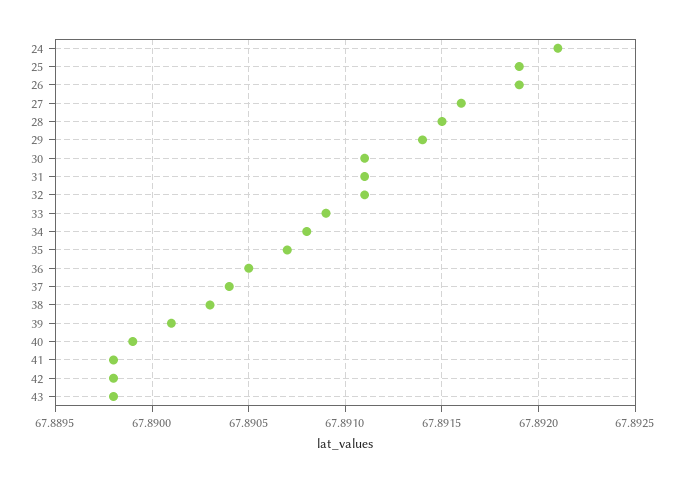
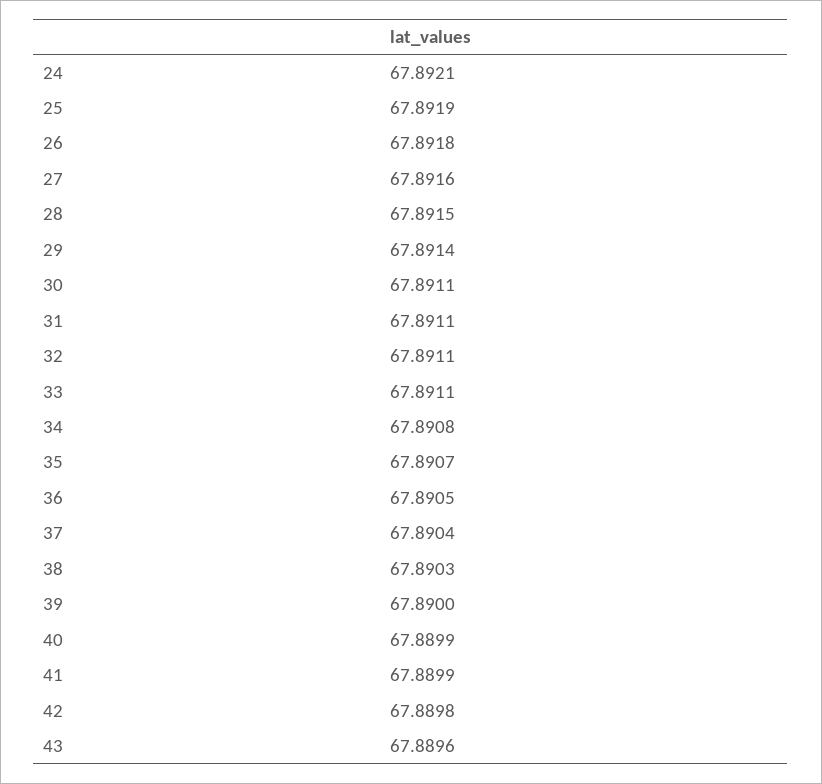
  {
    "24": 67.8921,
    "25": 67.8919,
-   "26": 67.8919,
+   "26": 67.8918,
    "27": 67.8916,
    "28": 67.8915,
    "29": 67.8914,
    "30": 67.8911,
    "31": 67.8911,
    "32": 67.8911,
-   "33": 67.8909,
+   "33": 67.8911,
    "34": 67.8908,
    "35": 67.8907,
    "36": 67.8905,
    "37": 67.8904,
    "38": 67.8903,
-   "39": 67.8901,
+   "39": 67.89,
    "40": 67.8899,
-   "41": 67.8898,
+   "41": 67.8899,
    "42": 67.8898,
-   "43": 67.8898
+   "43": 67.8896
  }

